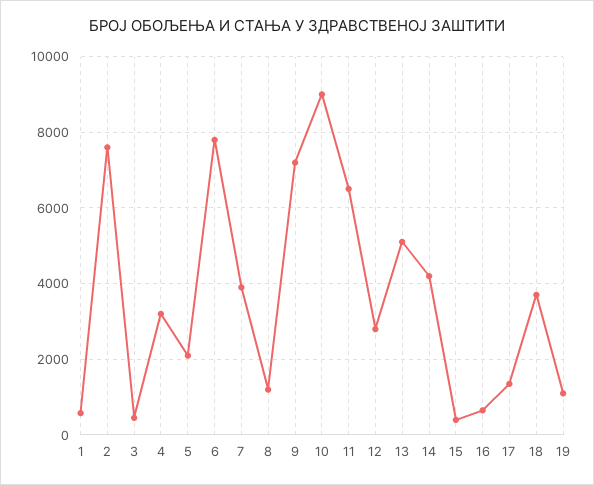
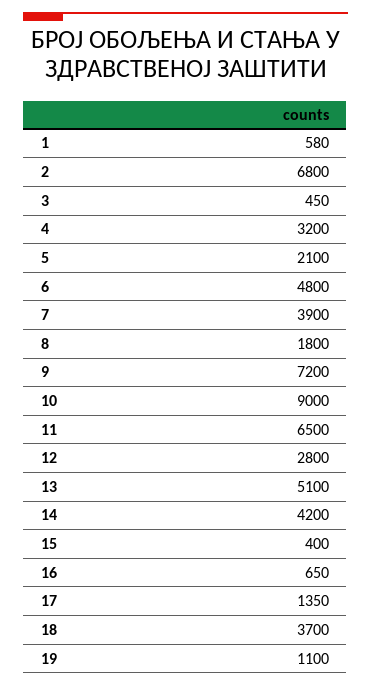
  {
    "1": 580,
-   "2": 7600,
+   "2": 6800,
    "3": 450,
    "4": 3200,
    "5": 2100,
-   "6": 7800,
+   "6": 4800,
    "7": 3900,
-   "8": 1200,
+   "8": 1800,
    "9": 7200,
    "10": 9000,
    "11": 6500,
    "12": 2800,
    "13": 5100,
    "14": 4200,
    "15": 400,
    "16": 650,
    "17": 1350,
    "18": 3700,
    "19": 1100
  }

